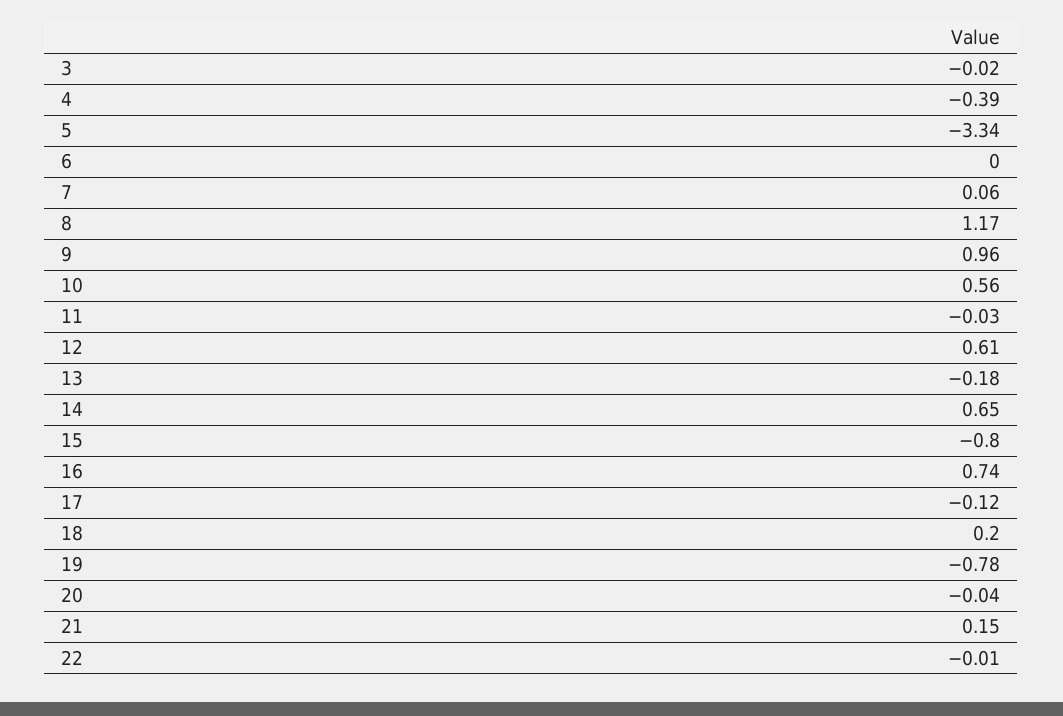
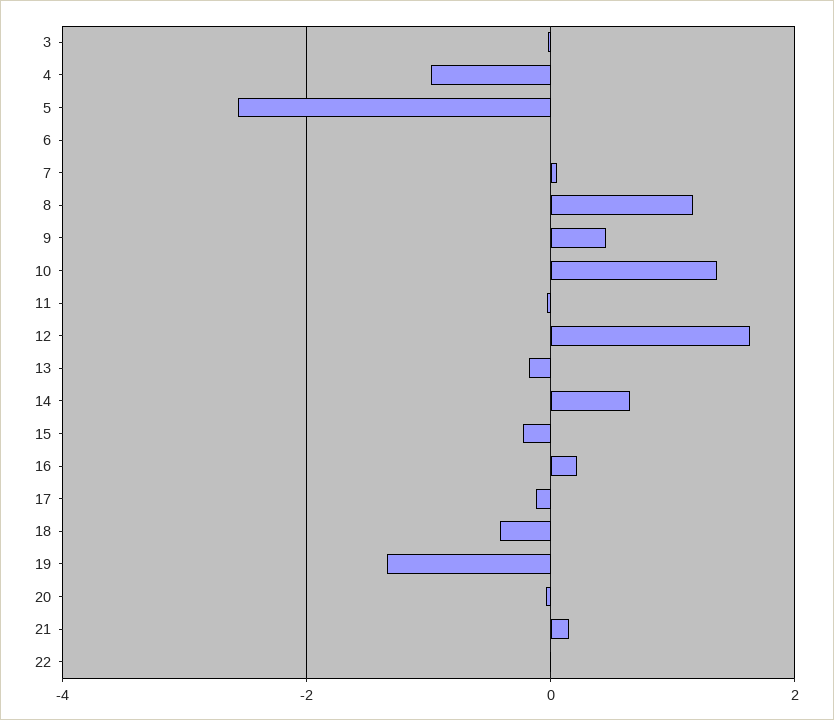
  {
    "3": -0.02,
-   "4": -0.39,
+   "4": -1,
-   "5": -3.34,
+   "5": -2.6,
    "6": 0,
    "7": 0.06,
    "8": 1.17,
-   "9": 0.96,
+   "9": 0.4,
-   "10": 0.56,
+   "10": 1.4,
    "11": -0.03,
-   "12": 0.61,
+   "12": 1.6,
    "13": -0.18,
    "14": 0.65,
-   "15": -0.8,
+   "15": -0.2,
-   "16": 0.74,
+   "16": 0.2,
    "17": -0.12,
-   "18": 0.2,
+   "18": -0.4,
-   "19": -0.78,
+   "19": -1.4,
    "20": -0.04,
    "21": 0.15,
    "22": -0.01
  }

